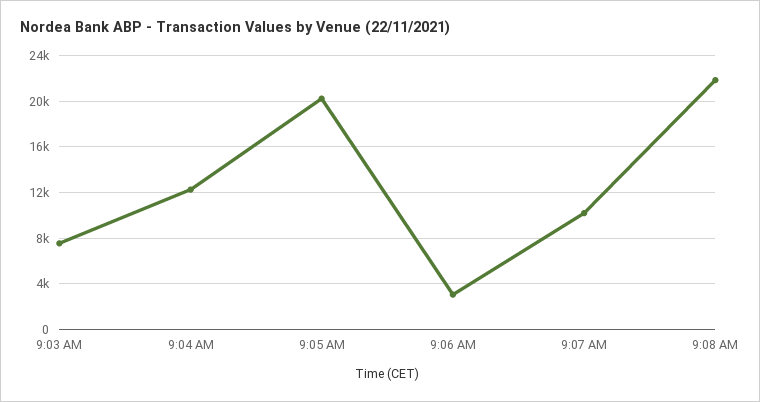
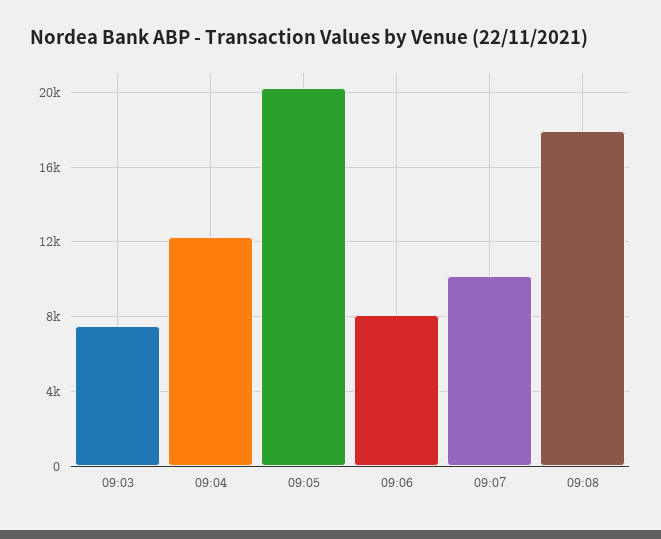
  {
    "9:03 AM": 7500,
    "9:04 AM": 12000,
    "9:05 AM": 20000,
-   "9:06 AM": 3000,
+   "9:06 AM": 8000,
    "9:07 AM": 10000,
-   "9:08 AM": 22000
+   "9:08 AM": 18000
  }

